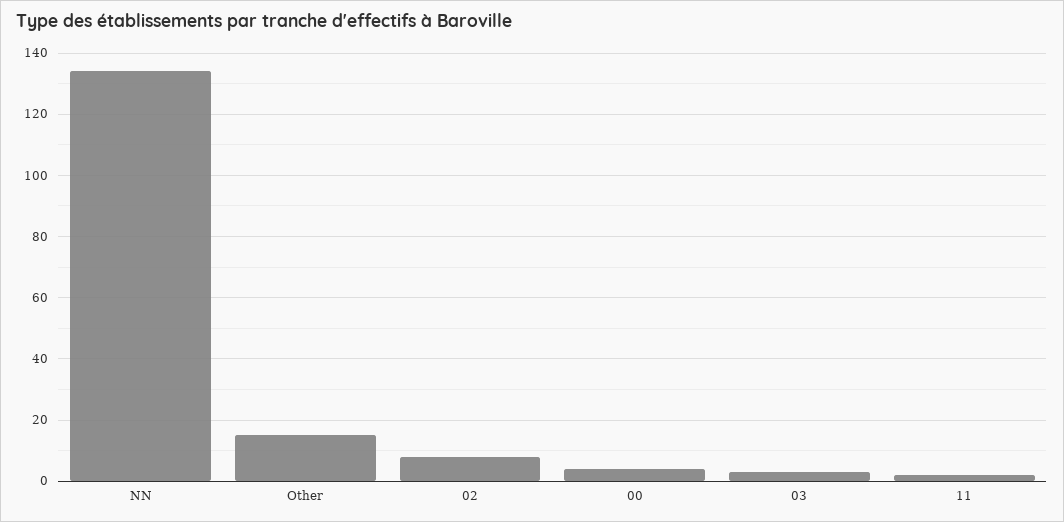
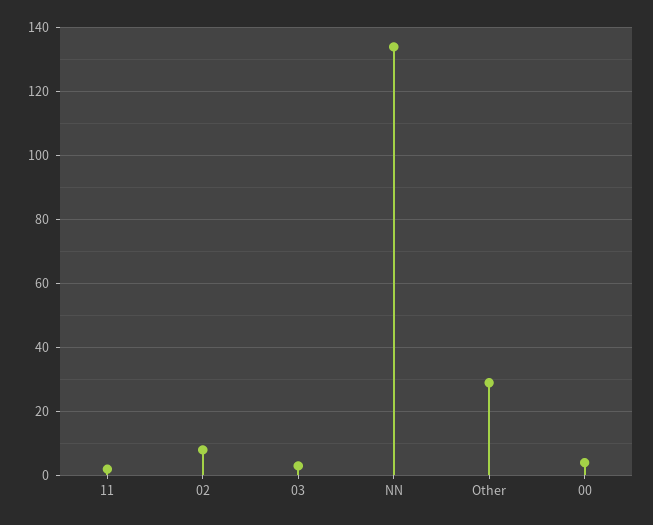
  {
    "NN": 135,
-   "Other": 15,
+   "Other": 30,
    "02": 10,
    "00": 5,
    "03": 5,
    "11": 0
  }

